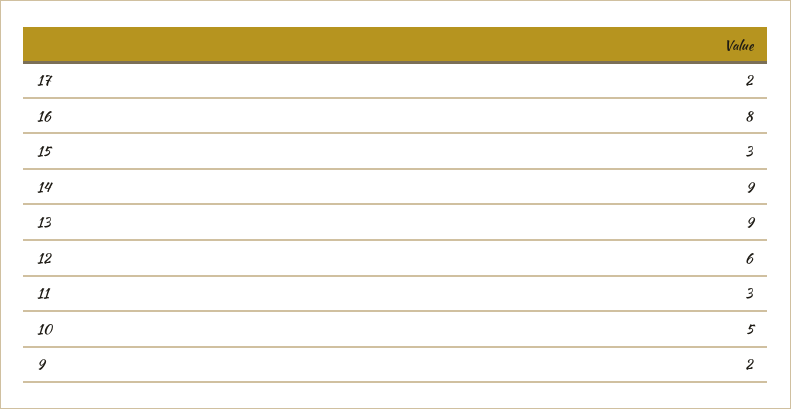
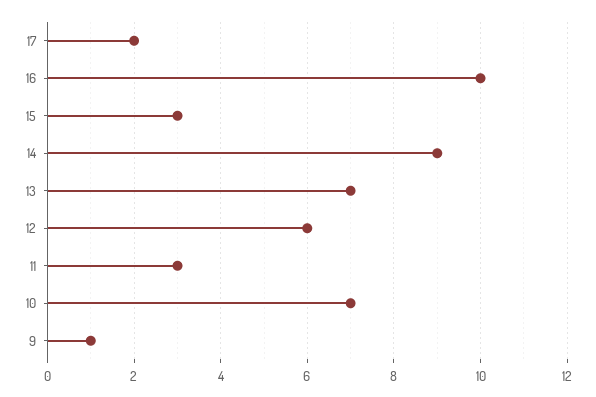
  {
    "17": 2,
-   "16": 8,
+   "16": 10,
    "15": 3,
    "14": 9,
-   "13": 9,
+   "13": 7,
    "12": 6,
    "11": 3,
-   "10": 5,
+   "10": 7,
-   "9": 2
+   "9": 1
  }

